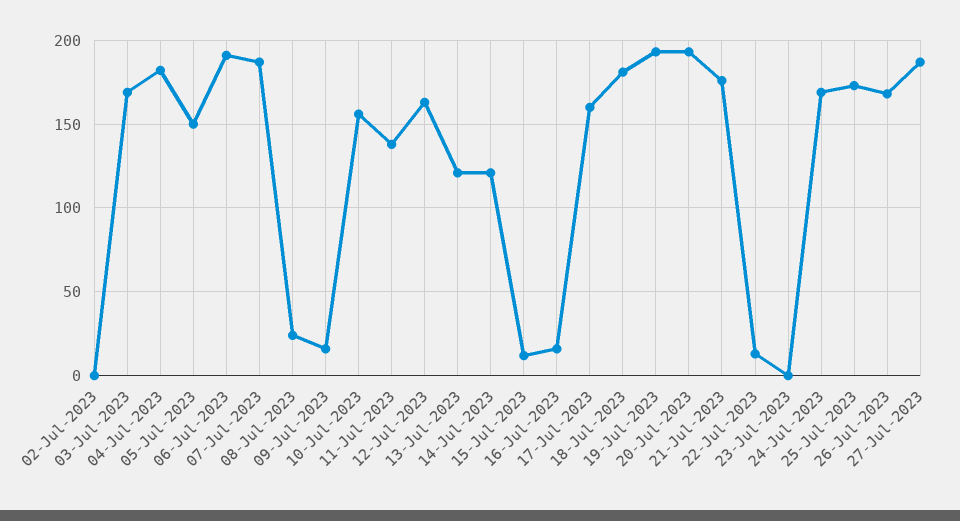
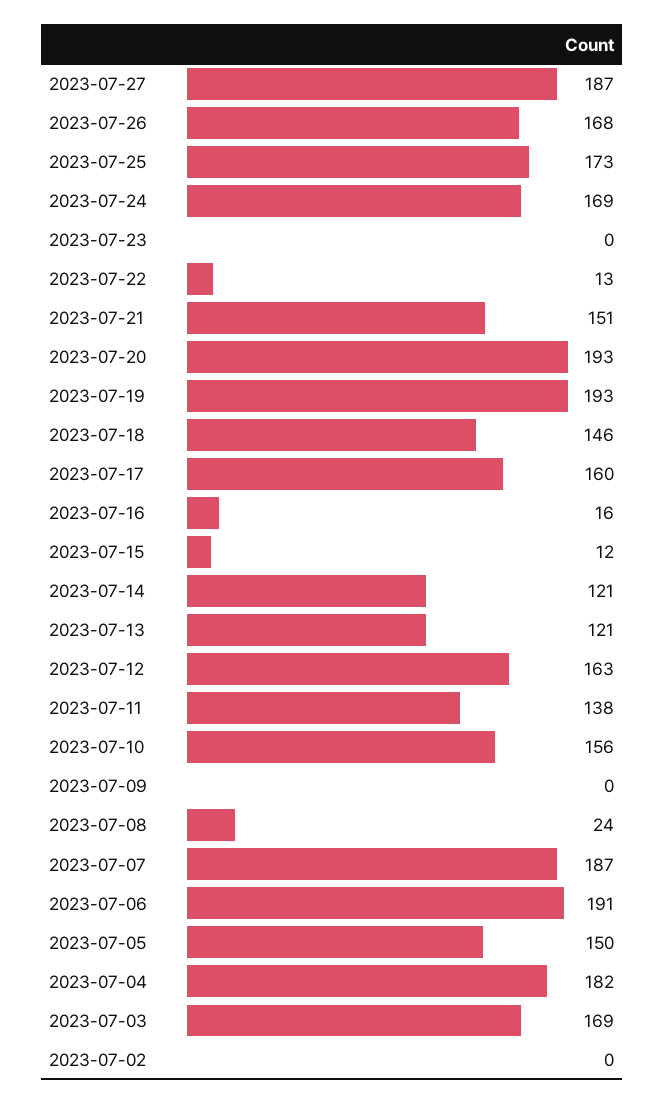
  {
    "02-Jul-2023": 0,
    "03-Jul-2023": 169,
    "04-Jul-2023": 182,
    "05-Jul-2023": 150,
    "06-Jul-2023": 191,
    "07-Jul-2023": 187,
    "08-Jul-2023": 24,
-   "09-Jul-2023": 15,
+   "09-Jul-2023": 0,
    "10-Jul-2023": 156,
    "11-Jul-2023": 138,
    "12-Jul-2023": 163,
    "13-Jul-2023": 121,
    "14-Jul-2023": 121,
    "15-Jul-2023": 12,
    "16-Jul-2023": 16,
    "17-Jul-2023": 160,
-   "18-Jul-2023": 180,
+   "18-Jul-2023": 146,
    "19-Jul-2023": 193,
    "20-Jul-2023": 193,
-   "21-Jul-2023": 175,
+   "21-Jul-2023": 151,
    "22-Jul-2023": 13,
    "23-Jul-2023": 0,
    "24-Jul-2023": 169,
    "25-Jul-2023": 173,
    "26-Jul-2023": 168,
    "27-Jul-2023": 187
  }

